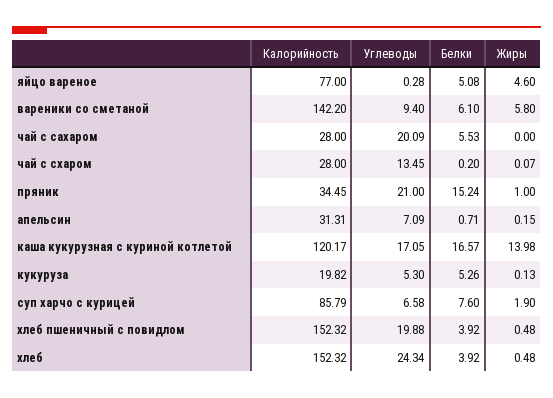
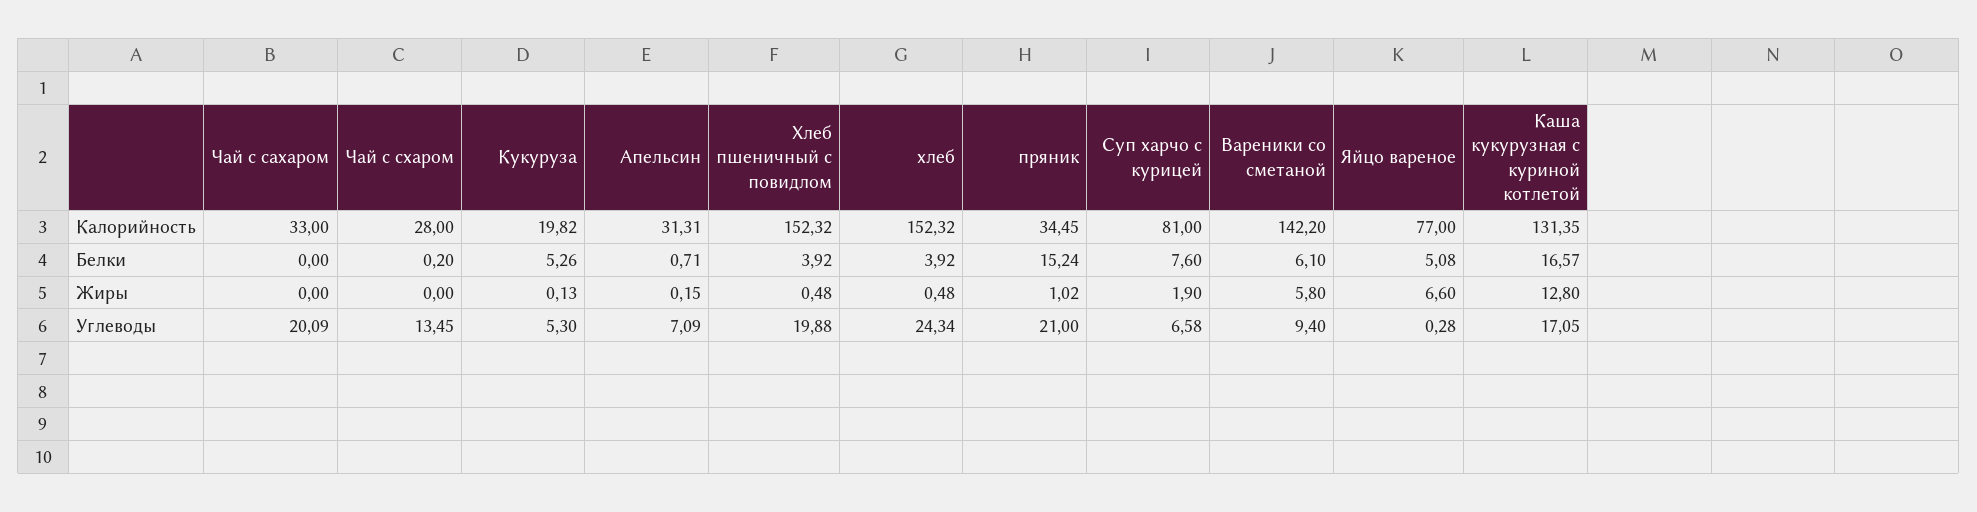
  {
    "Калорийность": {
      "яйцо вареное": 77,
      "вареники со сметаной": 142.2,
-     "чай с сахаром": 28,
+     "чай с сахаром": 33,
      "чай с схаром": 28,
      "пряник": 34.45,
      "апельсин": 31.31,
-     "каша кукурузная с куриной котлетой": 120.17,
+     "каша кукурузная с куриной котлетой": 131.35,
      "кукуруза": 19.82,
-     "суп харчо с курицей": 85.79,
+     "суп харчо с курицей": 81,
      "хлеб пшеничный с повидлом": 152.32,
      "хлеб": 152.32
    },
    "Углеводы": {
      "яйцо вареное": 0.28,
      "вареники со сметаной": 9.4,
      "чай с сахаром": 20.09,
      "чай с схаром": 13.45,
      "пряник": 21,
      "апельсин": 7.09,
      "каша кукурузная с куриной котлетой": 17.05,
      "кукуруза": 5.3,
      "суп харчо с курицей": 6.58,
      "хлеб пшеничный с повидлом": 19.88,
      "хлеб": 24.34
    },
    "Белки": {
      "яйцо вареное": 5.08,
      "вареники со сметаной": 6.1,
-     "чай с сахаром": 5.53,
+     "чай с сахаром": 0,
      "чай с схаром": 0.2,
      "пряник": 15.24,
      "апельсин": 0.71,
      "каша кукурузная с куриной котлетой": 16.57,
      "кукуруза": 5.26,
      "суп харчо с курицей": 7.6,
      "хлеб пшеничный с повидлом": 3.92,
      "хлеб": 3.92
    },
    "Жиры": {
-     "яйцо вареное": 4.6,
+     "яйцо вареное": 6.6,
      "вареники со сметаной": 5.8,
      "чай с сахаром": 0,
-     "чай с схаром": 0.07,
+     "чай с схаром": 0,
-     "пряник": 1,
+     "пряник": 1.02,
      "апельсин": 0.15,
-     "каша кукурузная с куриной котлетой": 13.98,
+     "каша кукурузная с куриной котлетой": 12.8,
      "кукуруза": 0.13,
      "суп харчо с курицей": 1.9,
      "хлеб пшеничный с повидлом": 0.48,
      "хлеб": 0.48
    }
  }

